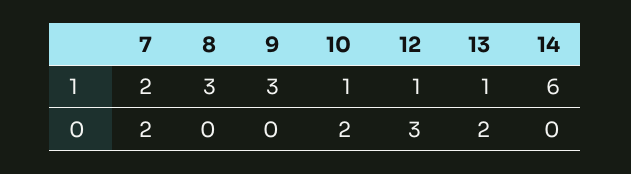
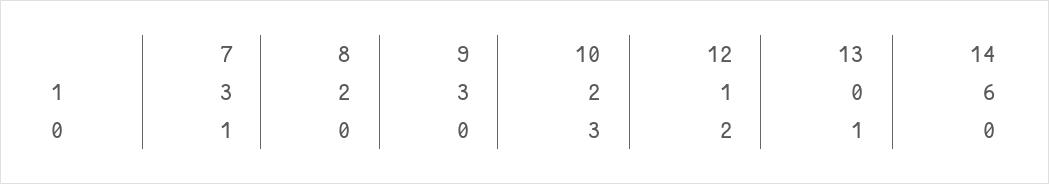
  {
    "7": {
-     "1": 2,
+     "1": 3,
-     "0": 2
+     "0": 1
    },
    "8": {
-     "1": 3,
+     "1": 2,
      "0": 0
    },
    "9": {
      "1": 3,
      "0": 0
    },
    "10": {
-     "1": 1,
+     "1": 2,
-     "0": 2
+     "0": 3
    },
    "12": {
      "1": 1,
-     "0": 3
+     "0": 2
    },
    "13": {
-     "1": 1,
+     "1": 0,
-     "0": 2
+     "0": 1
    },
    "14": {
      "1": 6,
      "0": 0
    }
  }

